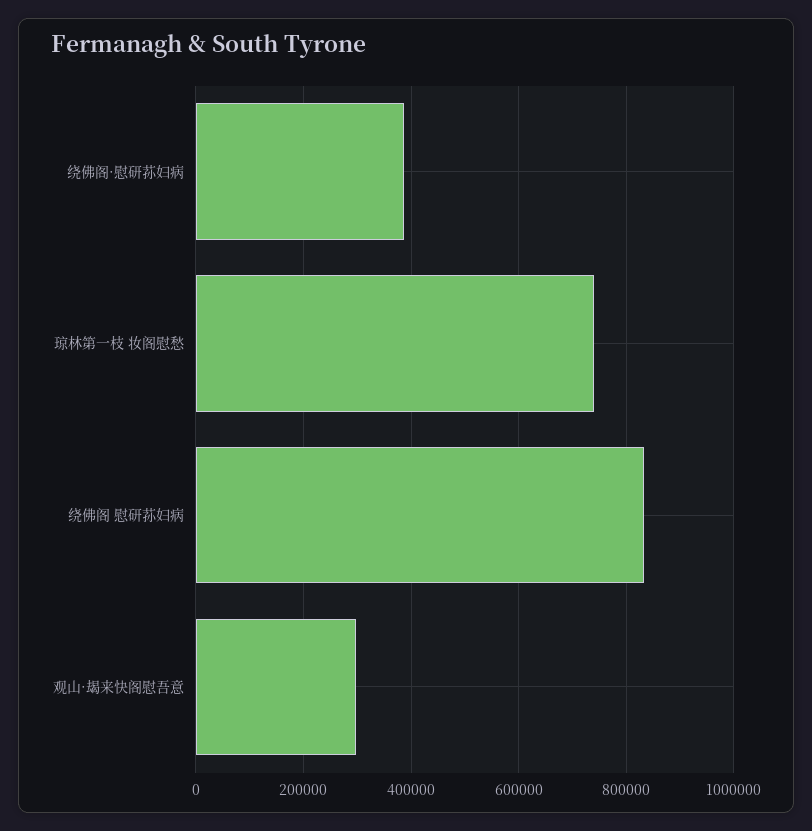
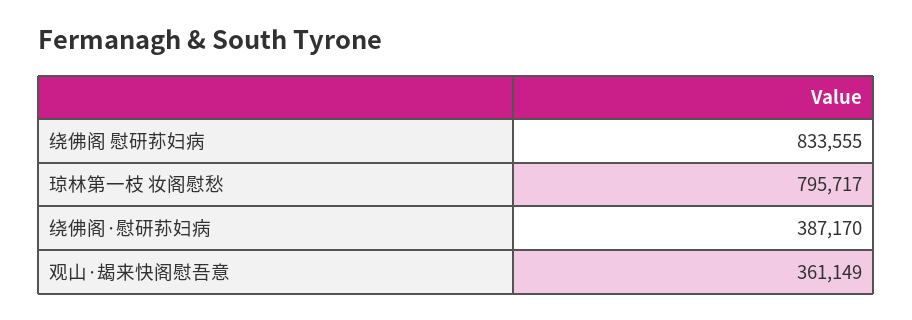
  {
    "绕佛阁·慰研荪妇病": 387170,
-   "琼林第一枝 妆阁慰愁": 740000,
+   "琼林第一枝 妆阁慰愁": 795717,
    "绕佛阁 慰研荪妇病": 833555,
-   "观山·朅来快阁慰吾意": 300000
+   "观山·朅来快阁慰吾意": 361149
  }

